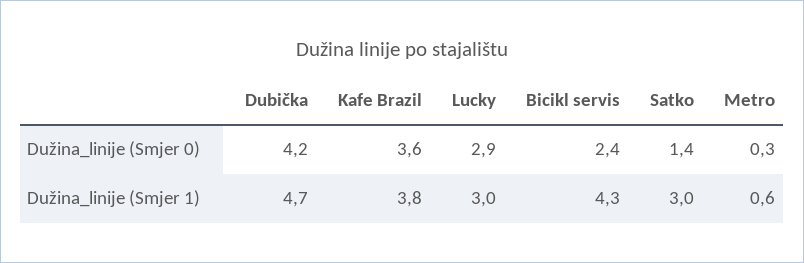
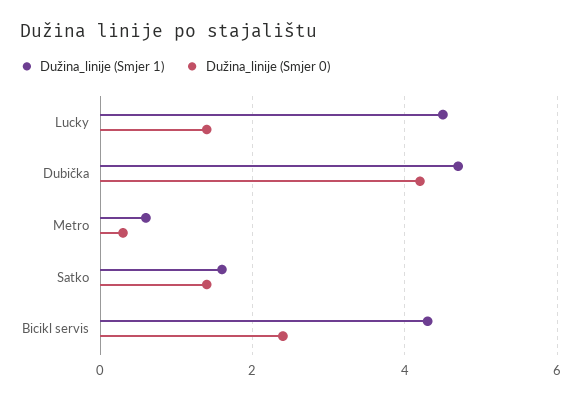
  {
    "Dužina_linije (Smjer 0)": {
      "Dubička": 4.2,
-     "Kafe Brazil": 3.6,
-     "Lucky": 2.9,
+     "Lucky": 1.5,
      "Bicikl servis": 2.4,
      "Satko": 1.4,
      "Metro": 0.3
    },
    "Dužina_linije (Smjer 1)": {
      "Dubička": 4.7,
-     "Kafe Brazil": 3.8,
-     "Lucky": 3,
+     "Lucky": 4.5,
      "Bicikl servis": 4.3,
-     "Satko": 3,
+     "Satko": 1.5,
      "Metro": 0.6
    }
  }

